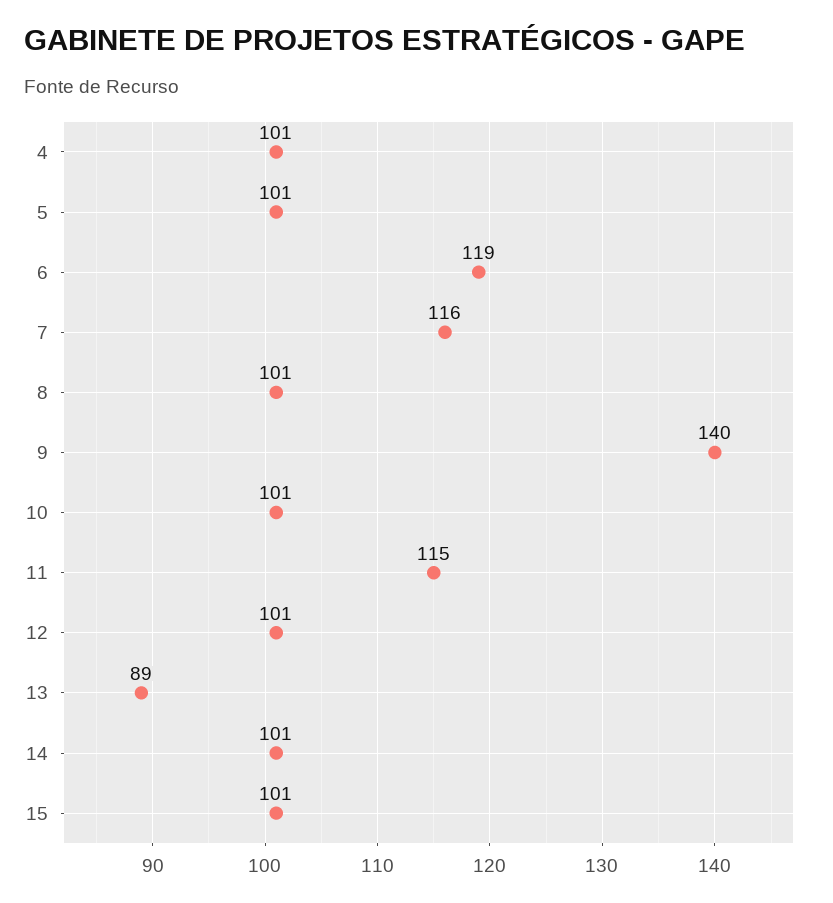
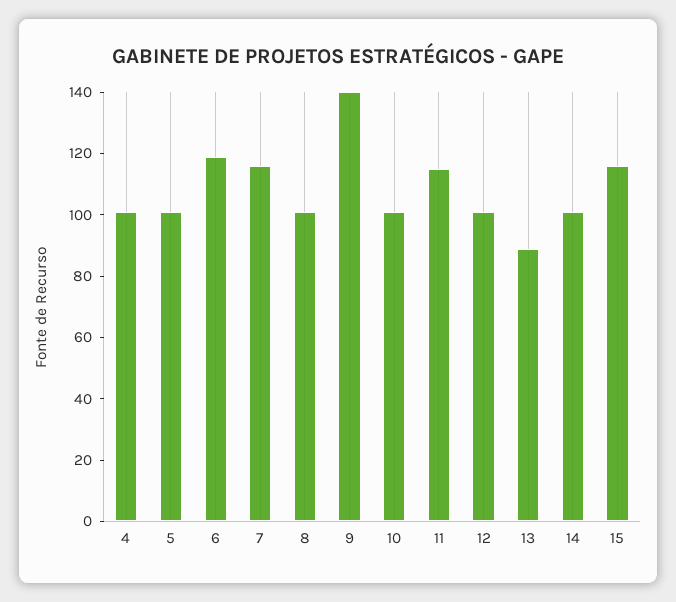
  {
    "4": 101,
    "5": 101,
    "6": 119,
    "7": 116,
    "8": 101,
    "9": 140,
    "10": 101,
    "11": 115,
    "12": 101,
    "13": 89,
    "14": 101,
-   "15": 101
+   "15": 115
  }

